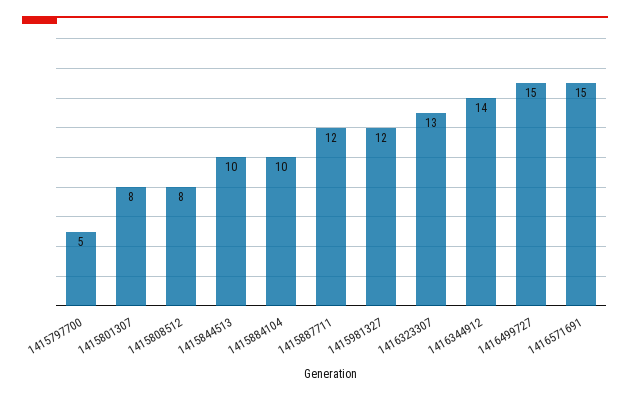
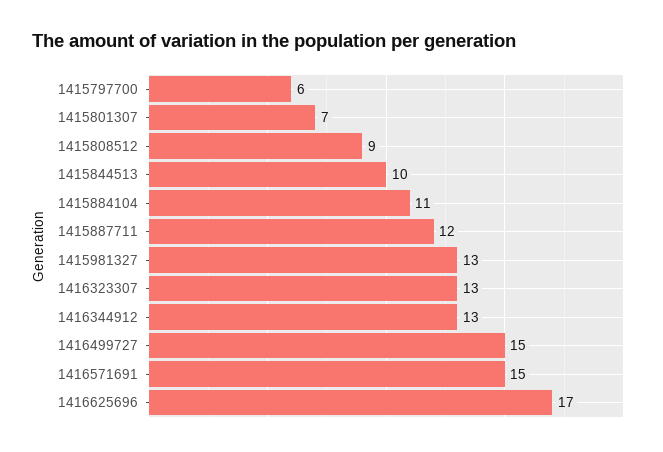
  {
-   "1415797700": 5,
+   "1415797700": 6,
-   "1415801307": 8,
+   "1415801307": 7,
-   "1415808512": 8,
+   "1415808512": 9,
    "1415844513": 10,
-   "1415884104": 10,
+   "1415884104": 11,
    "1415887711": 12,
-   "1415981327": 12,
+   "1415981327": 13,
    "1416323307": 13,
-   "1416344912": 14,
+   "1416344912": 13,
    "1416499727": 15,
-   "1416571691": 15
+   "1416571691": 15,
+   "1416625696": 17
  }

